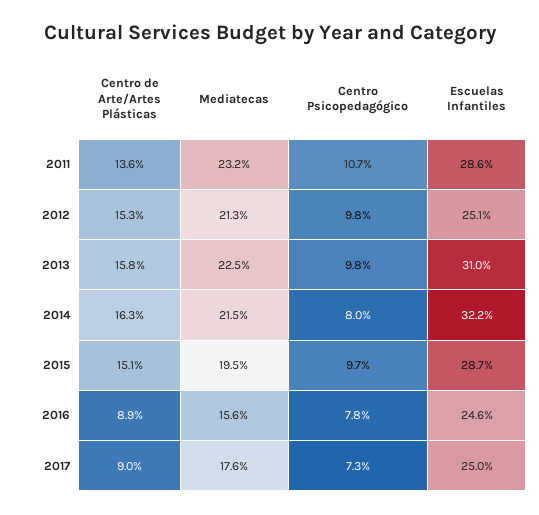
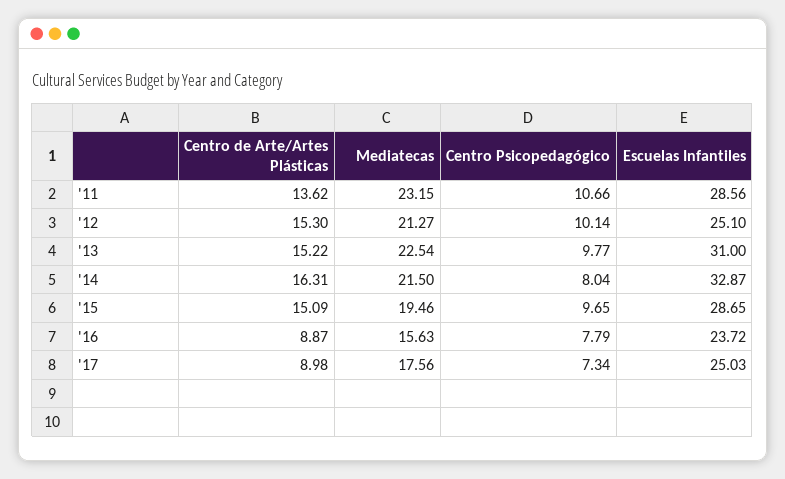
  {
    "Centro de Arte/Artes Plásticas": {
      "2011": 13.62,
      "2012": 15.3,
-     "2013": 15.8,
+     "2013": 15.22,
      "2014": 16.31,
      "2015": 15.09,
      "2016": 8.87,
      "2017": 8.98
    },
    "Mediatecas": {
      "2011": 23.15,
      "2012": 21.27,
      "2013": 22.54,
      "2014": 21.5,
      "2015": 19.46,
      "2016": 15.63,
      "2017": 17.56
    },
    "Centro Psicopedagógico": {
      "2011": 10.66,
-     "2012": 9.8,
+     "2012": 10.14,
      "2013": 9.77,
      "2014": 8.04,
      "2015": 9.65,
      "2016": 7.79,
      "2017": 7.34
    },
    "Escuelas Infantiles": {
      "2011": 28.56,
      "2012": 25.1,
      "2013": 31,
-     "2014": 32.2,
+     "2014": 32.87,
      "2015": 28.65,
-     "2016": 24.6,
+     "2016": 23.72,
      "2017": 25.03
    }
  }

